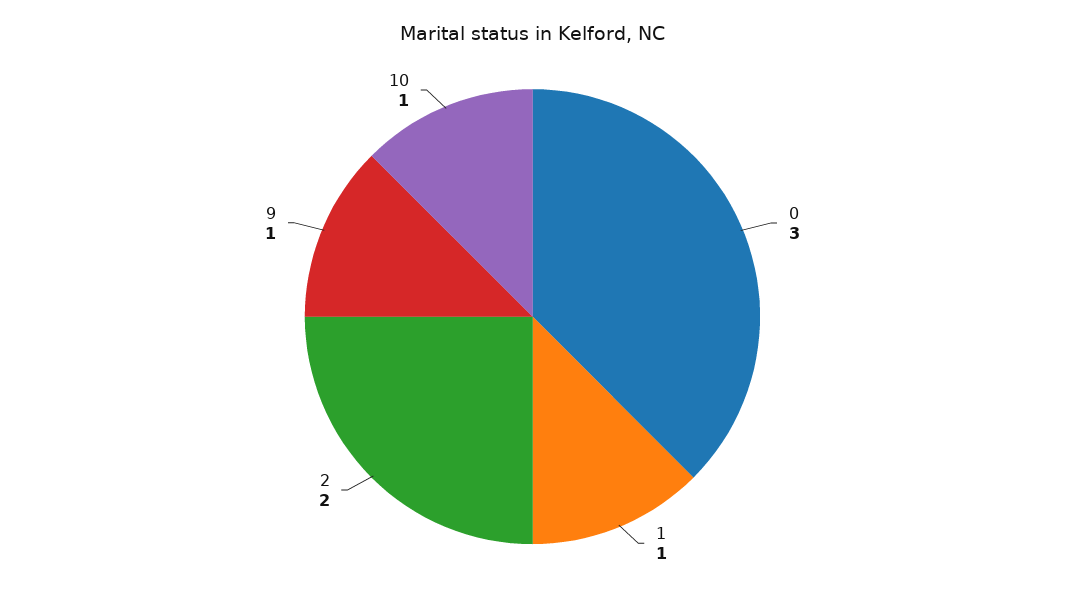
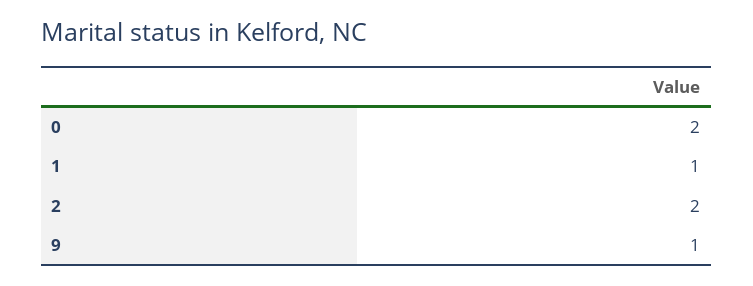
  {
-   "0": 3,
+   "0": 2,
    "1": 1,
    "2": 2,
-   "9": 1,
+   "9": 1
-   "10": 1
  }

